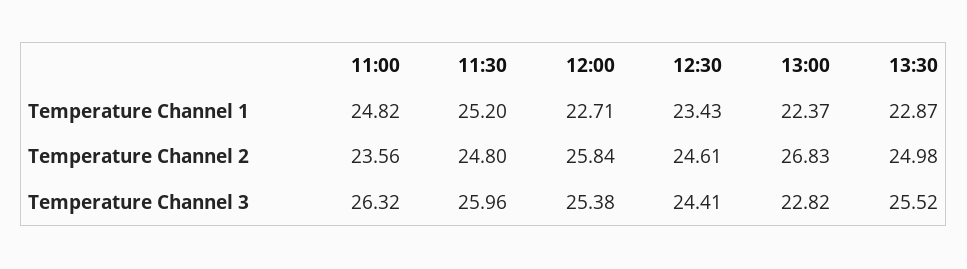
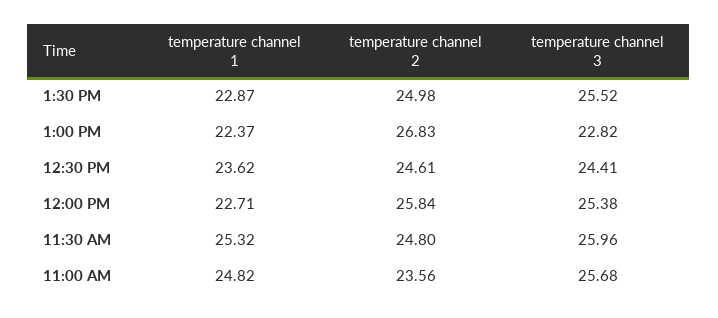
  {
    "11:00": {
      "Temperature Channel 1": 24.82,
      "Temperature Channel 2": 23.56,
-     "Temperature Channel 3": 26.32
+     "Temperature Channel 3": 25.68
    },
    "11:30": {
-     "Temperature Channel 1": 25.2,
+     "Temperature Channel 1": 25.32,
      "Temperature Channel 2": 24.8,
      "Temperature Channel 3": 25.96
    },
    "12:00": {
      "Temperature Channel 1": 22.71,
      "Temperature Channel 2": 25.84,
      "Temperature Channel 3": 25.38
    },
    "12:30": {
-     "Temperature Channel 1": 23.43,
+     "Temperature Channel 1": 23.62,
      "Temperature Channel 2": 24.61,
      "Temperature Channel 3": 24.41
    },
    "13:00": {
      "Temperature Channel 1": 22.37,
      "Temperature Channel 2": 26.83,
      "Temperature Channel 3": 22.82
    },
    "13:30": {
      "Temperature Channel 1": 22.87,
      "Temperature Channel 2": 24.98,
      "Temperature Channel 3": 25.52
    }
  }

